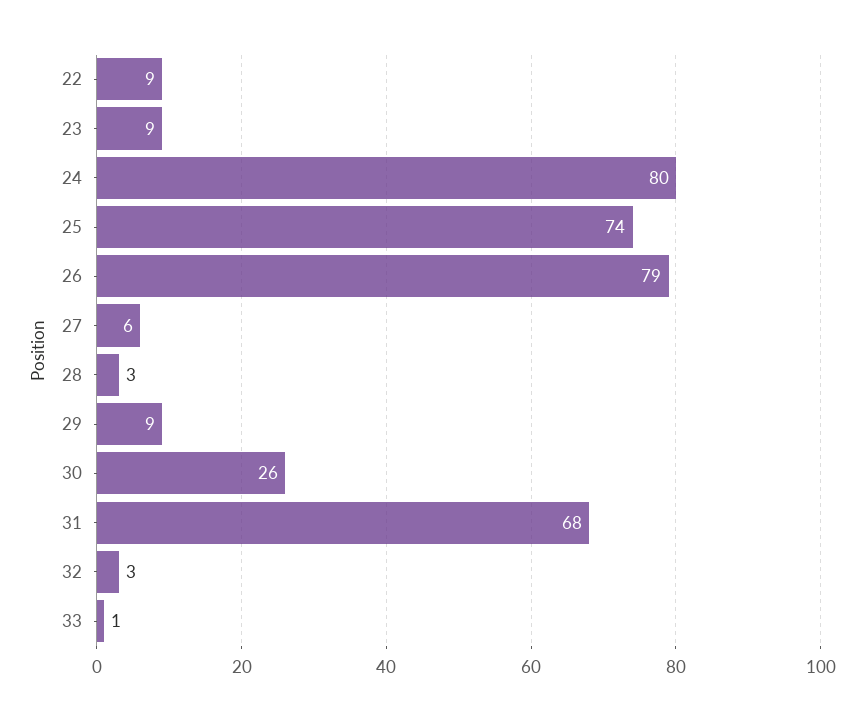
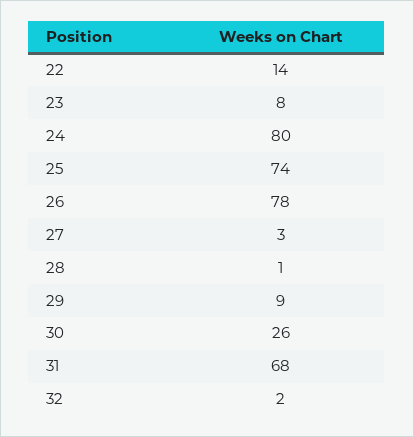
  {
-   "22": 9,
+   "22": 14,
-   "23": 9,
+   "23": 8,
    "24": 80,
    "25": 74,
-   "26": 79,
+   "26": 78,
-   "27": 6,
+   "27": 3,
-   "28": 3,
+   "28": 1,
    "29": 9,
    "30": 26,
    "31": 68,
-   "32": 3,
+   "32": 2
-   "33": 1
  }

